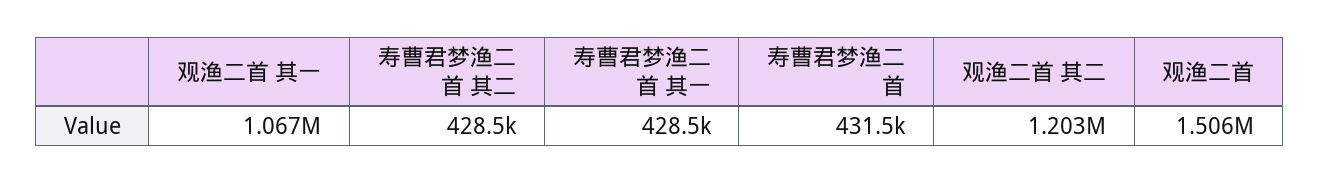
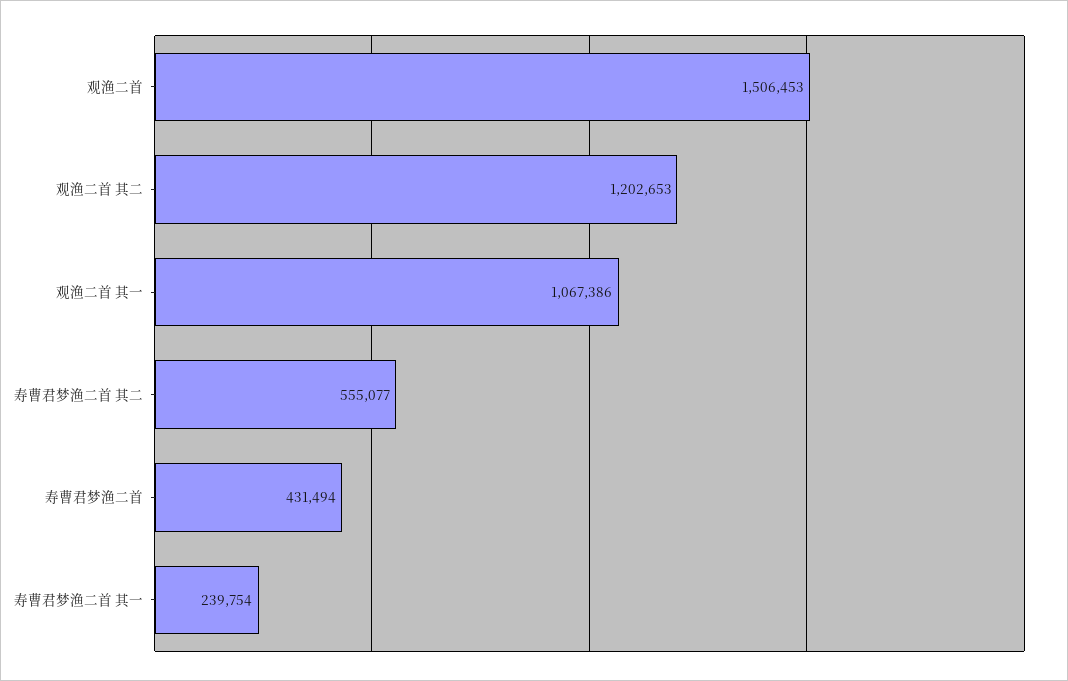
  {
    "观渔二首 其一": 1067386,
-   "寿曹君梦渔二首 其二": 428500,
+   "寿曹君梦渔二首 其二": 555077,
-   "寿曹君梦渔二首 其一": 428500,
+   "寿曹君梦渔二首 其一": 239754,
    "寿曹君梦渔二首": 431494,
    "观渔二首 其二": 1202653,
    "观渔二首": 1506453
  }

